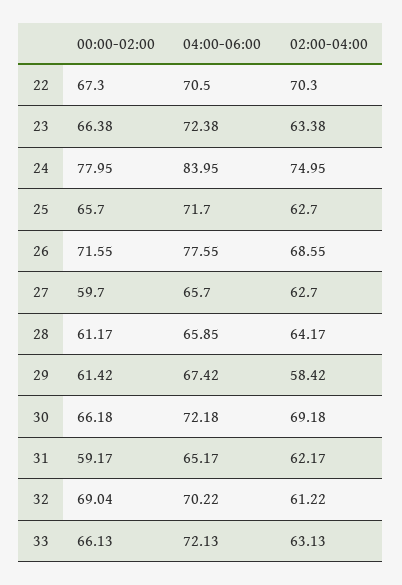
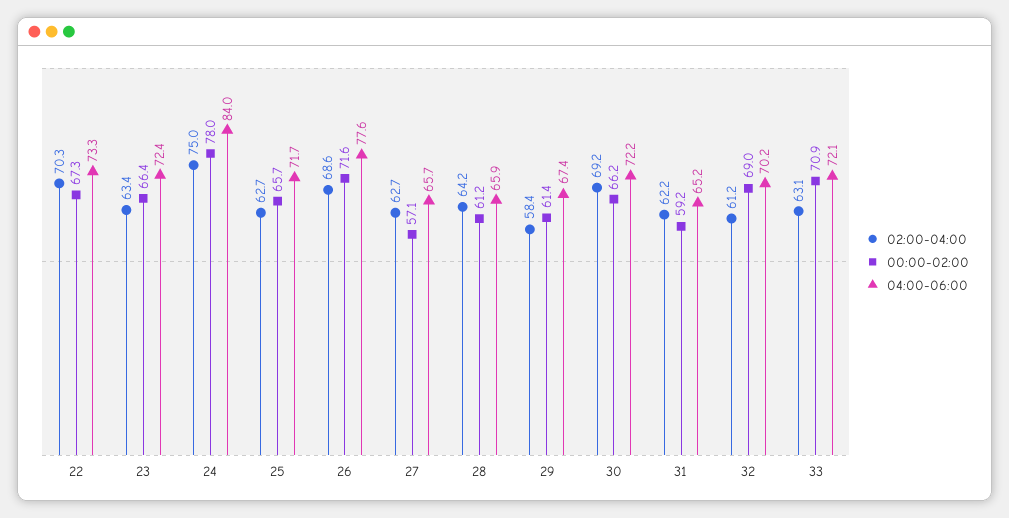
  {
    "00:00-02:00": {
      "22": 67.3,
      "23": 66.38,
      "24": 77.95,
      "25": 65.7,
      "26": 71.55,
-     "27": 59.7,
+     "27": 57.1,
      "28": 61.17,
      "29": 61.42,
      "30": 66.18,
      "31": 59.17,
      "32": 69.04,
-     "33": 66.13
+     "33": 70.9
    },
    "04:00-06:00": {
-     "22": 70.5,
+     "22": 73.3,
      "23": 72.38,
      "24": 83.95,
      "25": 71.7,
      "26": 77.55,
      "27": 65.7,
      "28": 65.85,
      "29": 67.42,
      "30": 72.18,
      "31": 65.17,
      "32": 70.22,
      "33": 72.13
    },
    "02:00-04:00": {
      "22": 70.3,
      "23": 63.38,
      "24": 74.95,
      "25": 62.7,
      "26": 68.55,
      "27": 62.7,
      "28": 64.17,
      "29": 58.42,
      "30": 69.18,
      "31": 62.17,
      "32": 61.22,
      "33": 63.13
    }
  }

